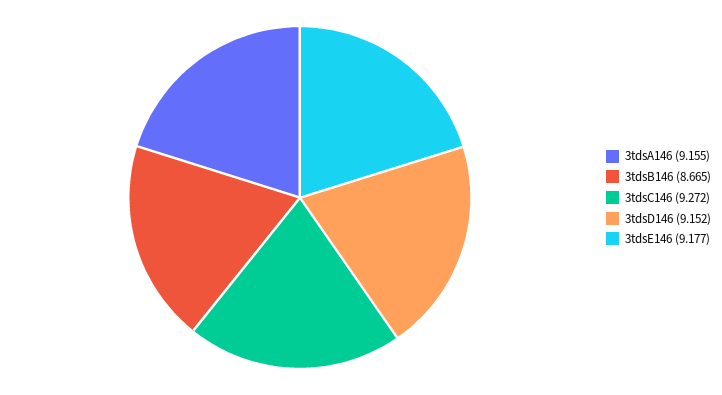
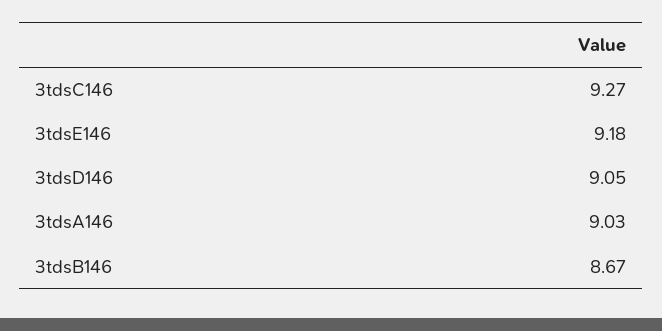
  {
-   "3tdsA146": 9.155,
+   "3tdsA146": 9.03,
    "3tdsB146": 8.665,
    "3tdsC146": 9.272,
-   "3tdsD146": 9.152,
+   "3tdsD146": 9.05,
    "3tdsE146": 9.177
  }

